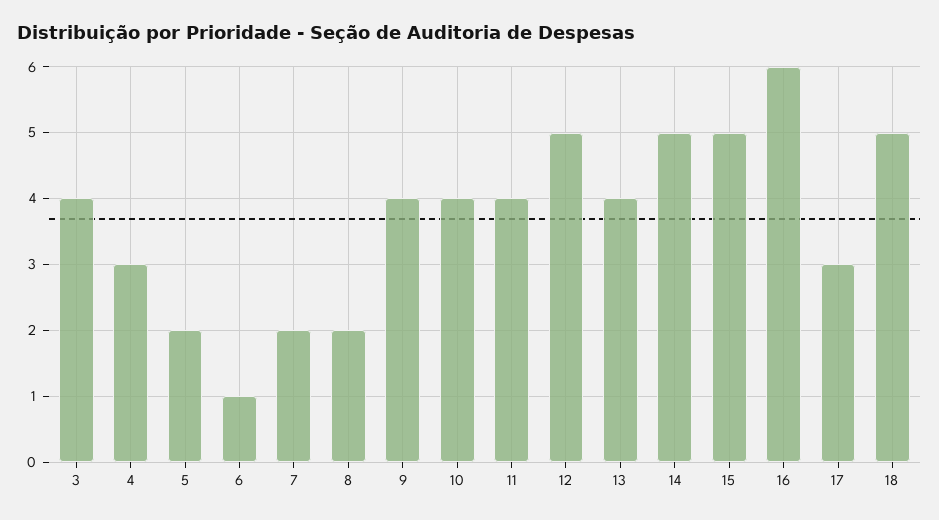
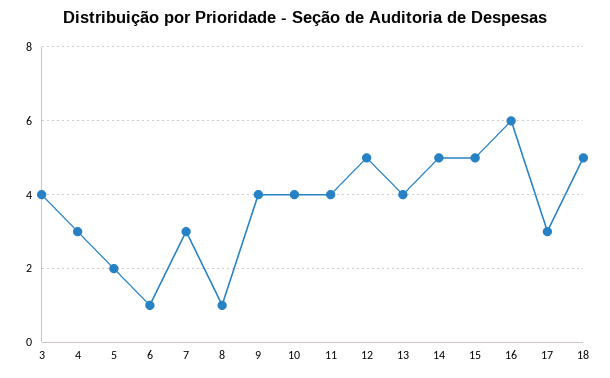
  {
    "3": 4,
    "4": 3,
    "5": 2,
    "6": 1,
-   "7": 2,
+   "7": 3,
-   "8": 2,
+   "8": 1,
    "9": 4,
    "10": 4,
    "11": 4,
    "12": 5,
    "13": 4,
    "14": 5,
    "15": 5,
    "16": 6,
    "17": 3,
    "18": 5
  }

